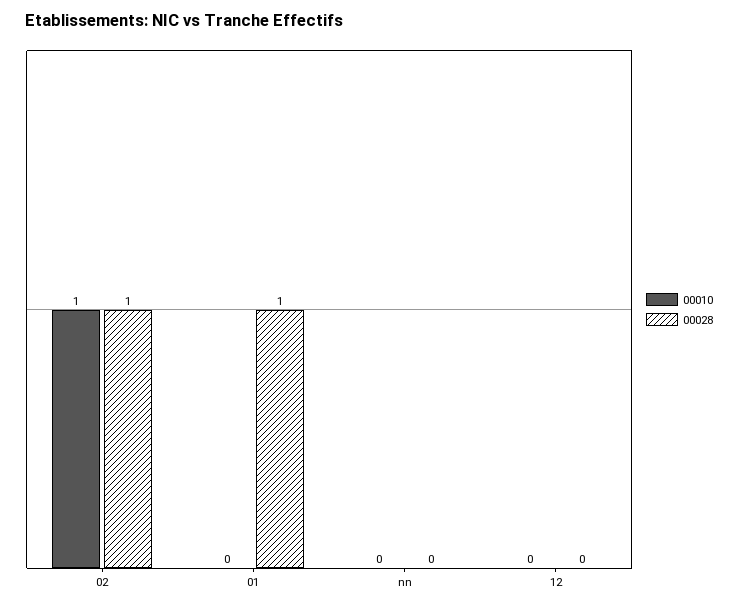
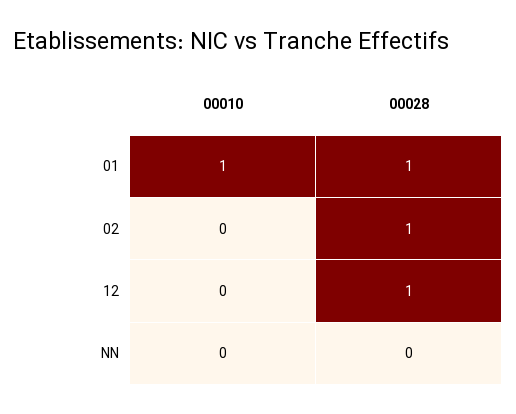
  {
    "00010": {
-     "02": 1,
+     "02": 0,
-     "01": 0,
+     "01": 1,
      "nn": 0,
      "12": 0
    },
    "00028": {
      "02": 1,
      "01": 1,
      "nn": 0,
-     "12": 0
+     "12": 1
    }
  }

